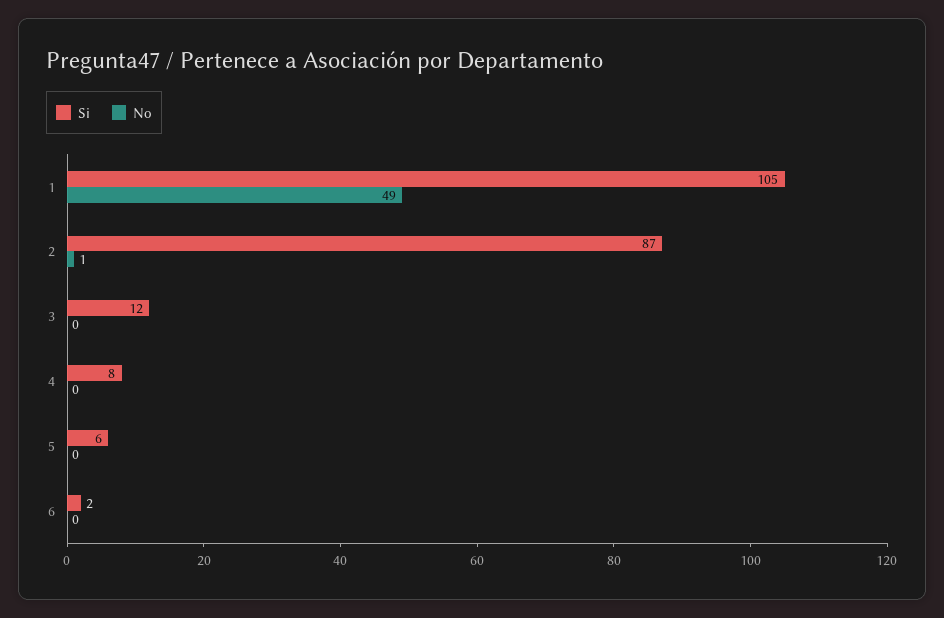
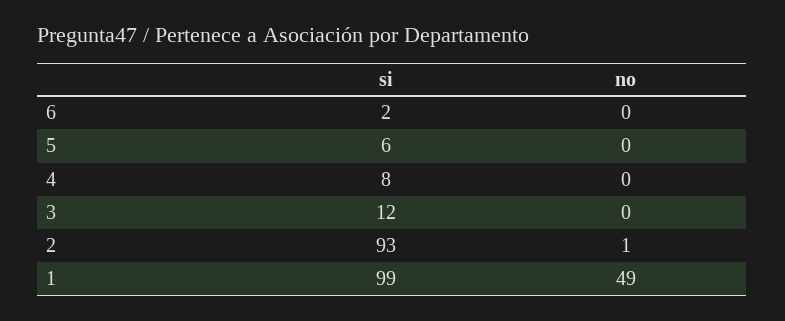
  {
    "Si": {
-     "1": 105,
+     "1": 99,
-     "2": 87,
+     "2": 93,
      "3": 12,
      "4": 8,
      "5": 6,
      "6": 2
    },
    "No": {
      "1": 49,
      "2": 1,
      "3": 0,
      "4": 0,
      "5": 0,
      "6": 0
    }
  }

